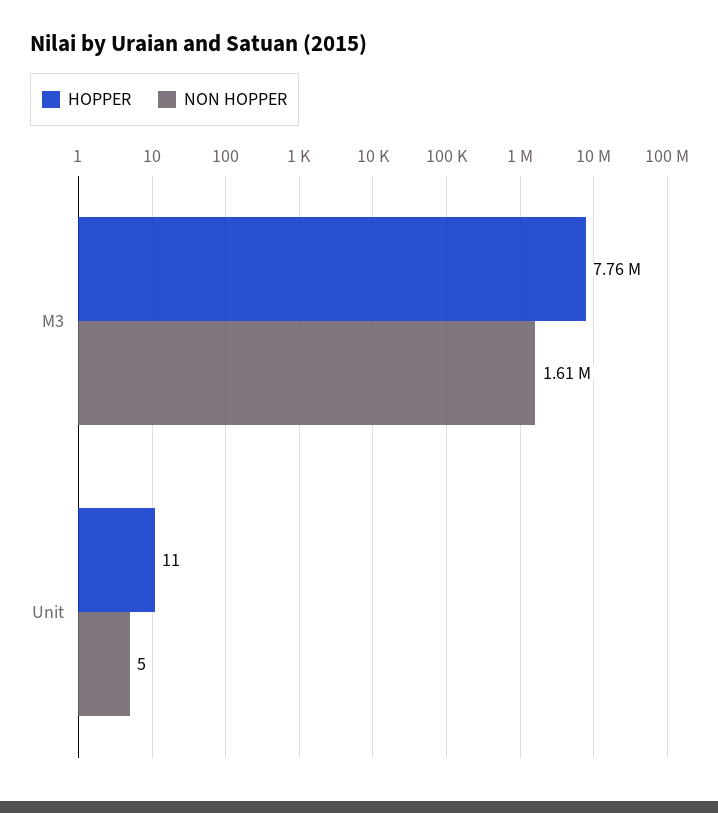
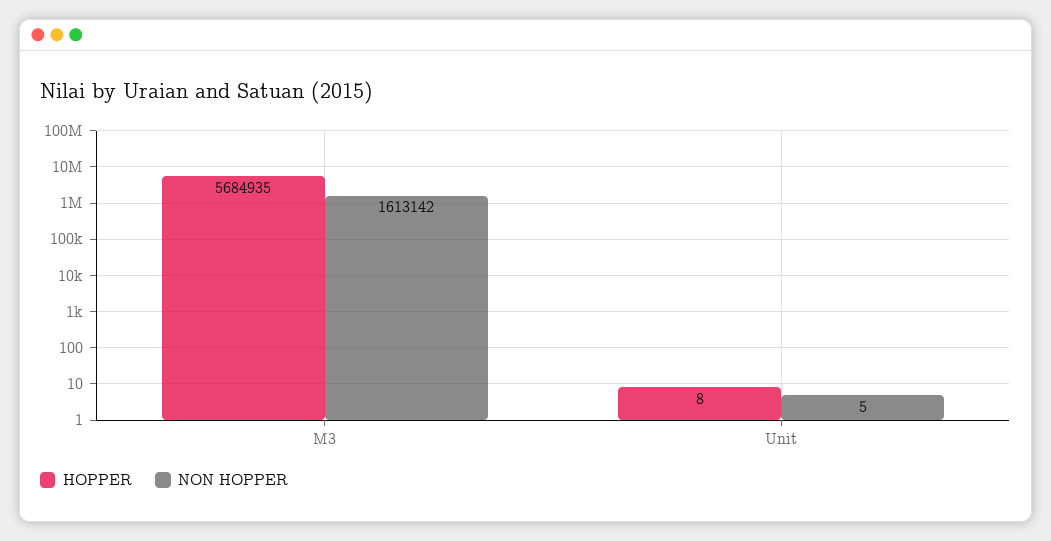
  {
    "HOPPER": {
-     "M3": 7760000,
+     "M3": 5684935,
-     "Unit": 11
+     "Unit": 8
    },
    "NON HOPPER": {
      "M3": 1613142,
      "Unit": 5
    }
  }

